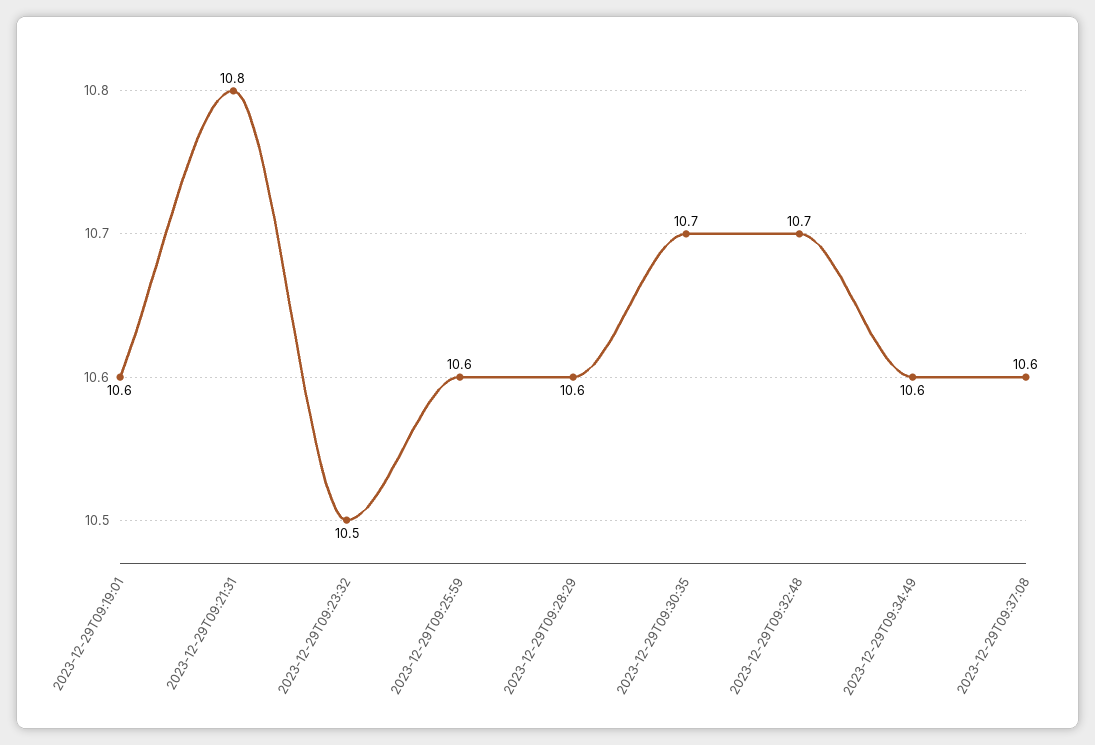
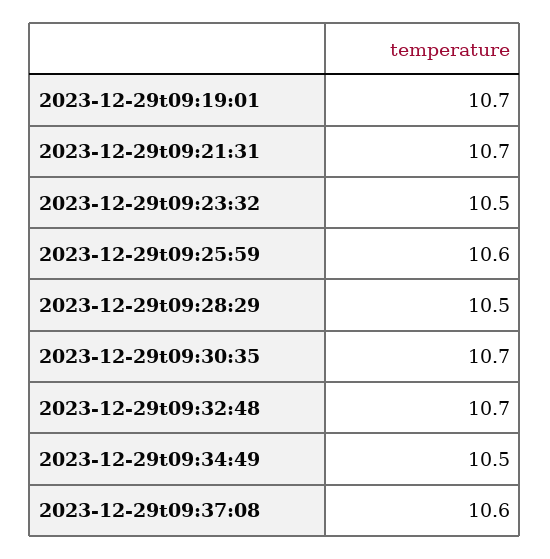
  {
-   "2023-12-29T09:19:01": 10.6,
+   "2023-12-29T09:19:01": 10.7,
-   "2023-12-29T09:21:31": 10.8,
+   "2023-12-29T09:21:31": 10.7,
    "2023-12-29T09:23:32": 10.5,
    "2023-12-29T09:25:59": 10.6,
-   "2023-12-29T09:28:29": 10.6,
+   "2023-12-29T09:28:29": 10.5,
    "2023-12-29T09:30:35": 10.7,
    "2023-12-29T09:32:48": 10.7,
-   "2023-12-29T09:34:49": 10.6,
+   "2023-12-29T09:34:49": 10.5,
    "2023-12-29T09:37:08": 10.6
  }

